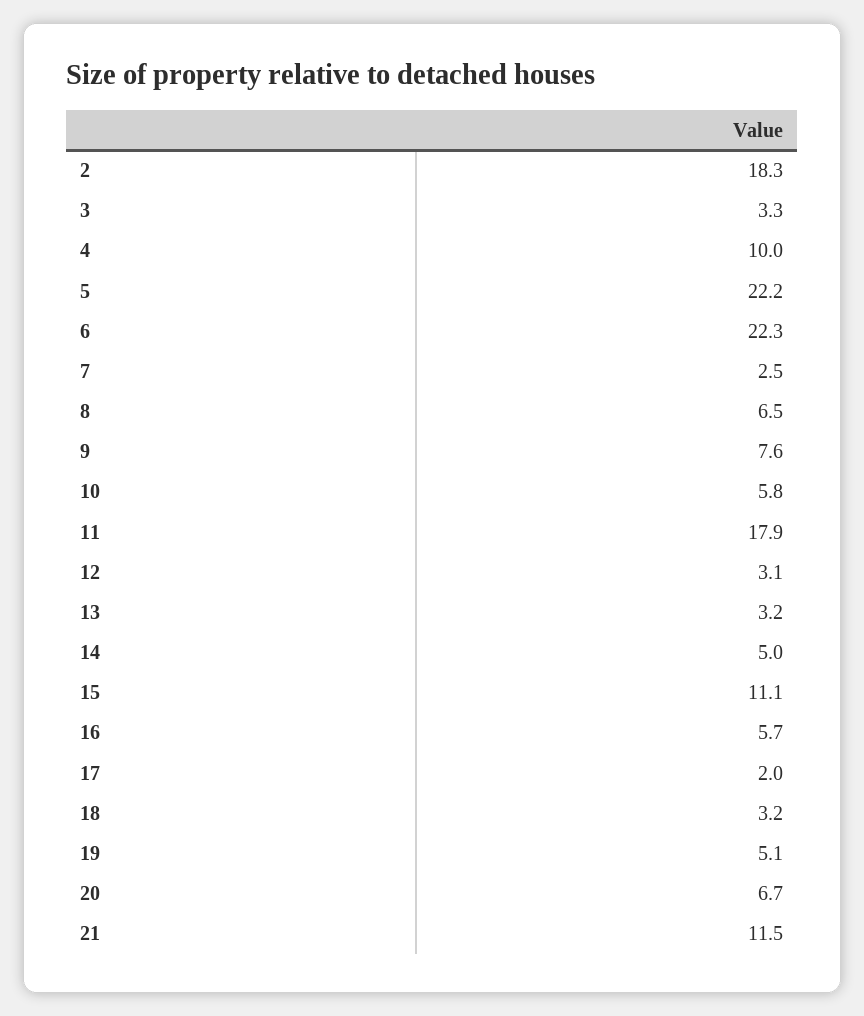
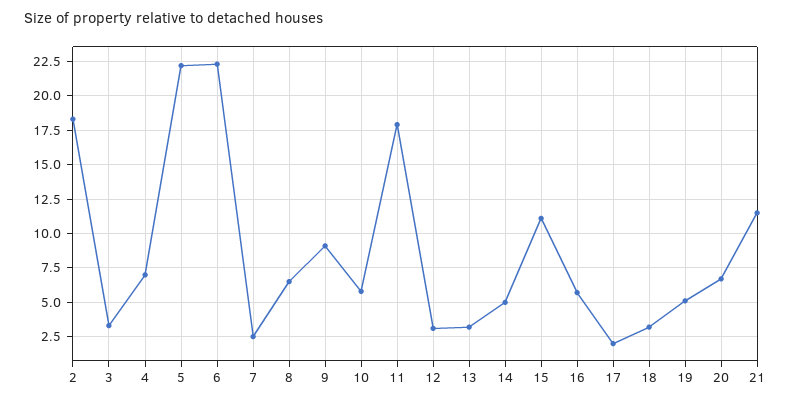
  {
    "2": 18.3,
    "3": 3.3,
-   "4": 10,
+   "4": 7,
    "5": 22.2,
    "6": 22.3,
    "7": 2.5,
    "8": 6.5,
-   "9": 7.6,
+   "9": 9,
    "10": 5.8,
    "11": 17.9,
    "12": 3.1,
    "13": 3.2,
    "14": 5,
    "15": 11.1,
    "16": 5.7,
    "17": 2,
    "18": 3.2,
    "19": 5.1,
    "20": 6.7,
    "21": 11.5
  }

